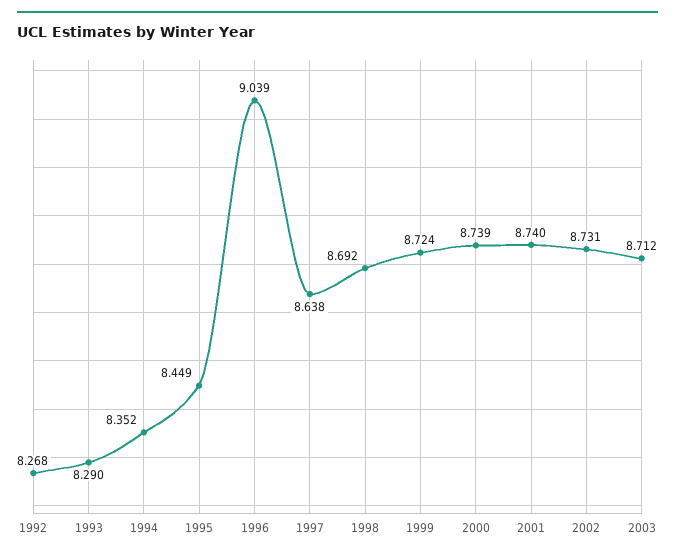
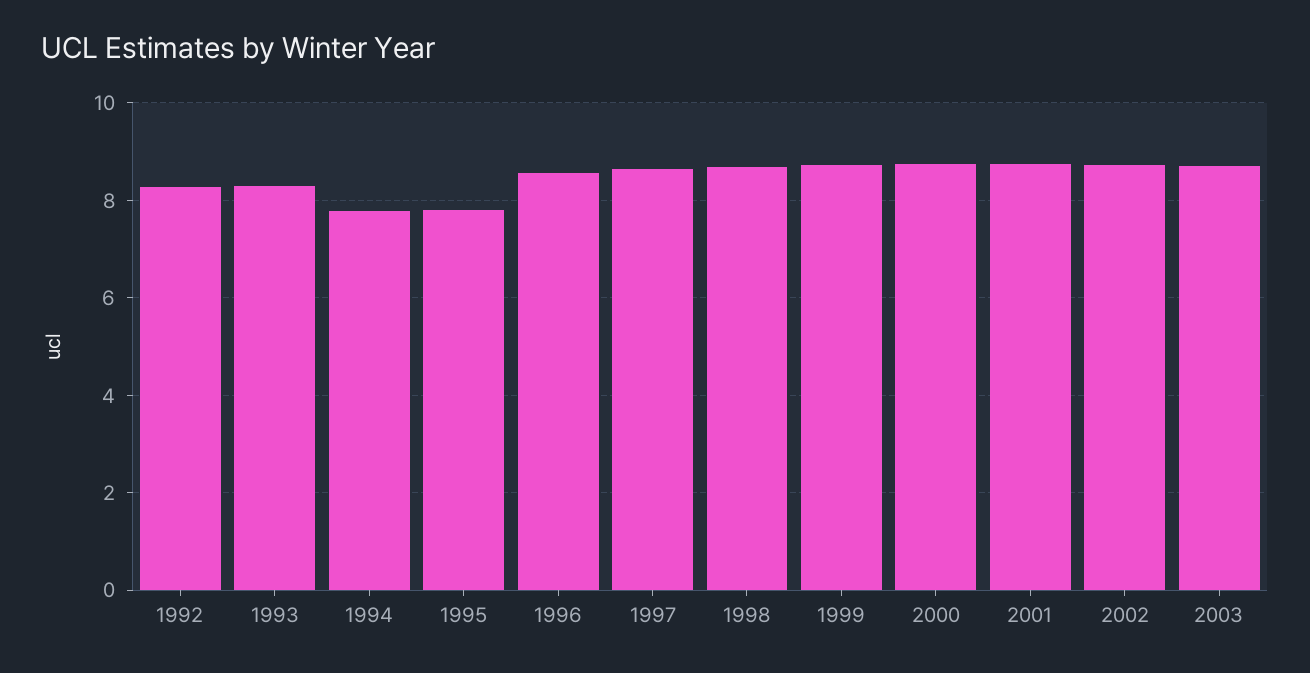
  {
    "1992": 8.268,
    "1993": 8.29,
-   "1994": 8.352,
+   "1994": 7.8,
-   "1995": 8.449,
+   "1995": 7.8,
-   "1996": 9.039,
+   "1996": 8.6,
    "1997": 8.638,
    "1998": 8.692,
    "1999": 8.724,
    "2000": 8.739,
    "2001": 8.74,
    "2002": 8.731,
    "2003": 8.712
  }

